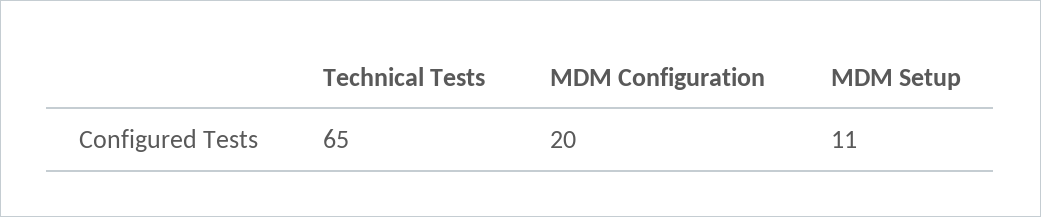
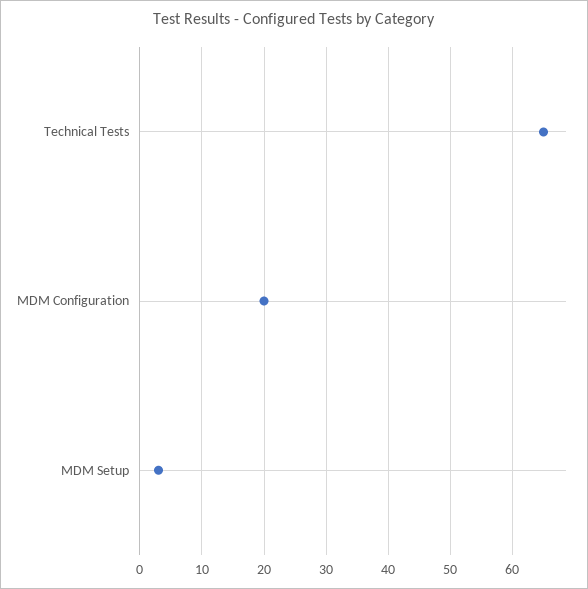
  {
    "Technical Tests": 65,
    "MDM Configuration": 20,
-   "MDM Setup": 11
+   "MDM Setup": 3
  }

